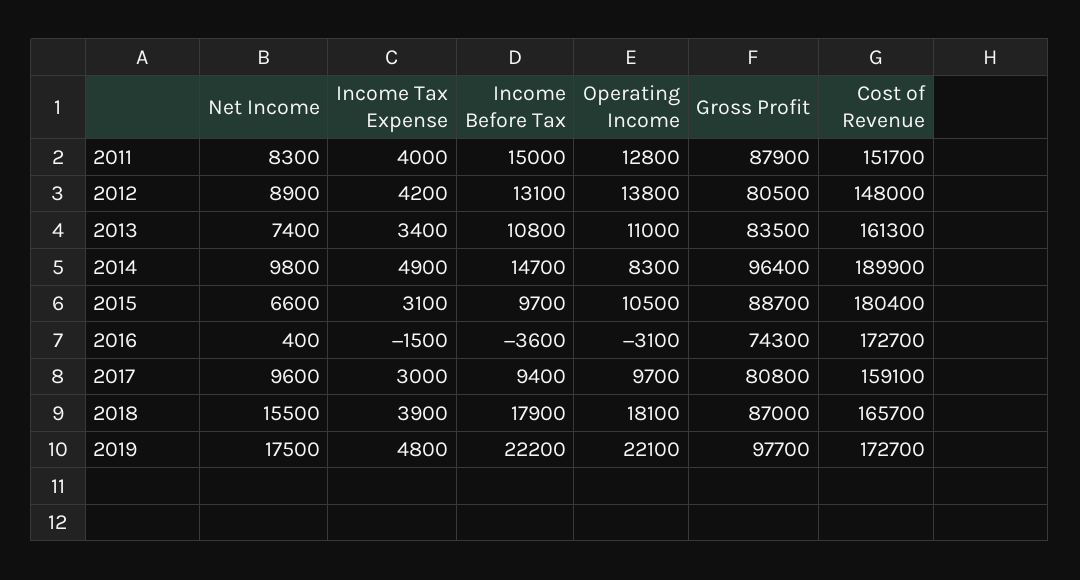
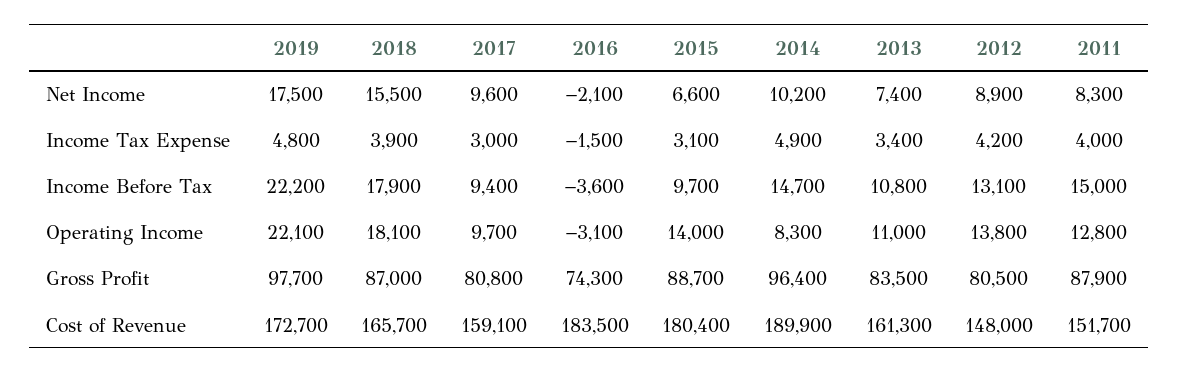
  {
    "Net Income": {
      "2011": 8300,
      "2012": 8900,
      "2013": 7400,
-     "2014": 9800,
+     "2014": 10200,
      "2015": 6600,
-     "2016": 400,
+     "2016": -2100,
      "2017": 9600,
      "2018": 15500,
      "2019": 17500
    },
    "Income Tax Expense": {
      "2011": 4000,
      "2012": 4200,
      "2013": 3400,
      "2014": 4900,
      "2015": 3100,
      "2016": -1500,
      "2017": 3000,
      "2018": 3900,
      "2019": 4800
    },
    "Income Before Tax": {
      "2011": 15000,
      "2012": 13100,
      "2013": 10800,
      "2014": 14700,
      "2015": 9700,
      "2016": -3600,
      "2017": 9400,
      "2018": 17900,
      "2019": 22200
    },
    "Operating Income": {
      "2011": 12800,
      "2012": 13800,
      "2013": 11000,
      "2014": 8300,
-     "2015": 10500,
+     "2015": 14000,
      "2016": -3100,
      "2017": 9700,
      "2018": 18100,
      "2019": 22100
    },
    "Gross Profit": {
      "2011": 87900,
      "2012": 80500,
      "2013": 83500,
      "2014": 96400,
      "2015": 88700,
      "2016": 74300,
      "2017": 80800,
      "2018": 87000,
      "2019": 97700
    },
    "Cost of Revenue": {
      "2011": 151700,
      "2012": 148000,
      "2013": 161300,
      "2014": 189900,
      "2015": 180400,
-     "2016": 172700,
+     "2016": 183500,
      "2017": 159100,
      "2018": 165700,
      "2019": 172700
    }
  }

